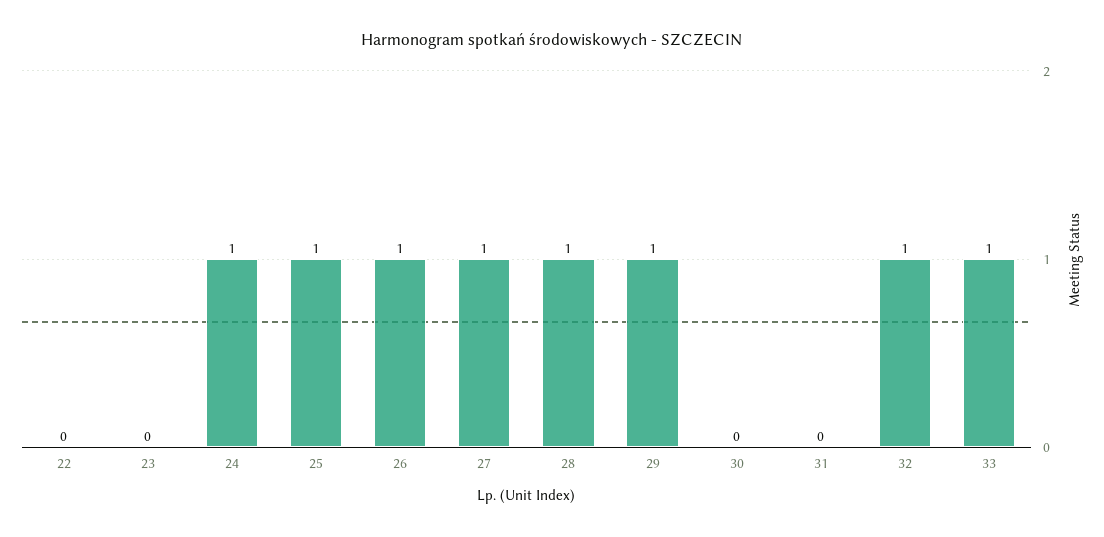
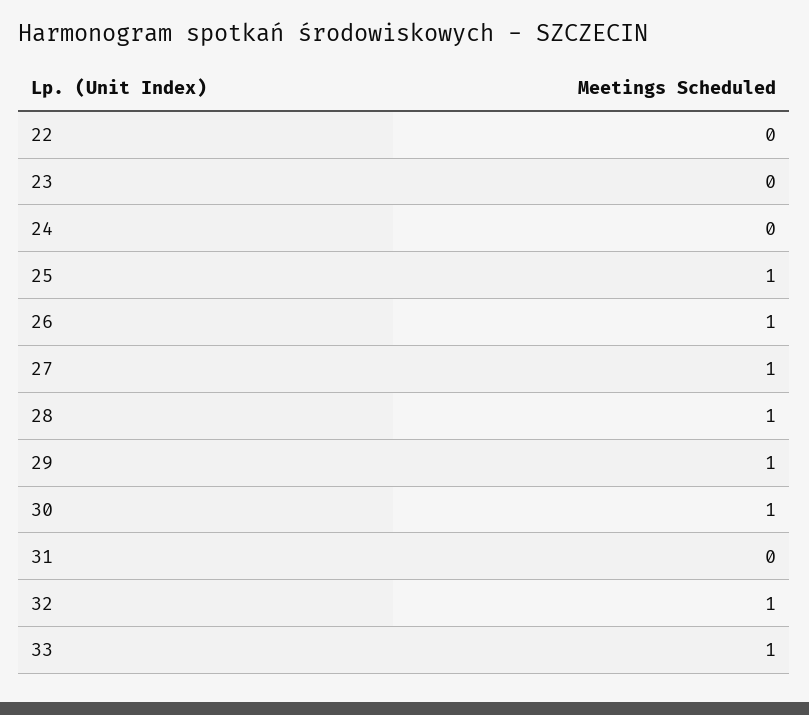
  {
    "22": 0,
    "23": 0,
-   "24": 1,
+   "24": 0,
    "25": 1,
    "26": 1,
    "27": 1,
    "28": 1,
    "29": 1,
-   "30": 0,
+   "30": 1,
    "31": 0,
    "32": 1,
    "33": 1
  }

